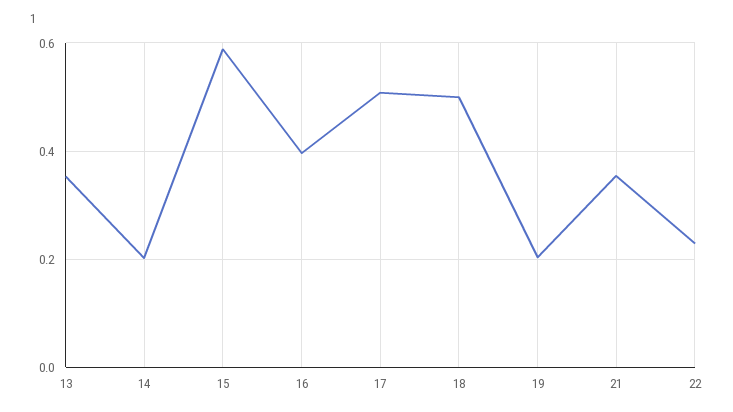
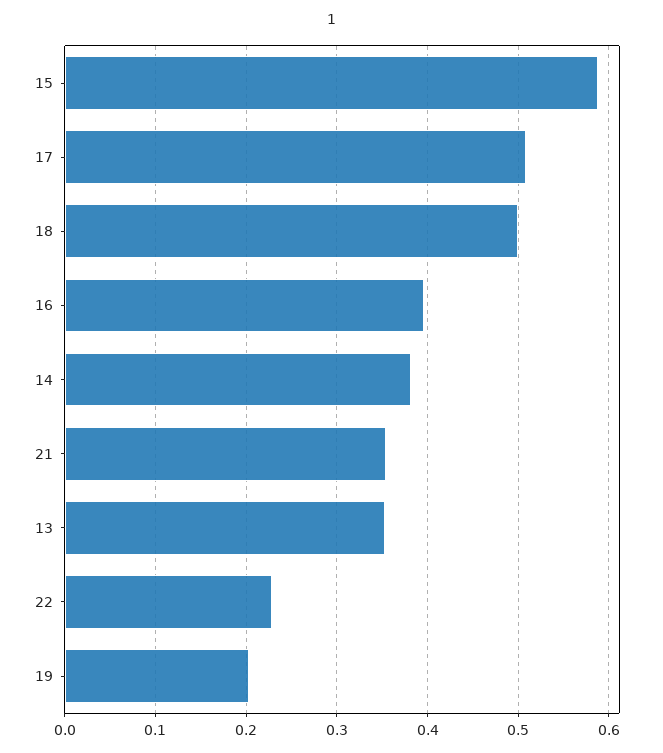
  {
    "13": 0.35,
-   "14": 0.2,
+   "14": 0.38,
    "15": 0.59,
    "16": 0.4,
    "17": 0.51,
    "18": 0.5,
    "19": 0.2,
    "21": 0.35,
    "22": 0.23
  }

